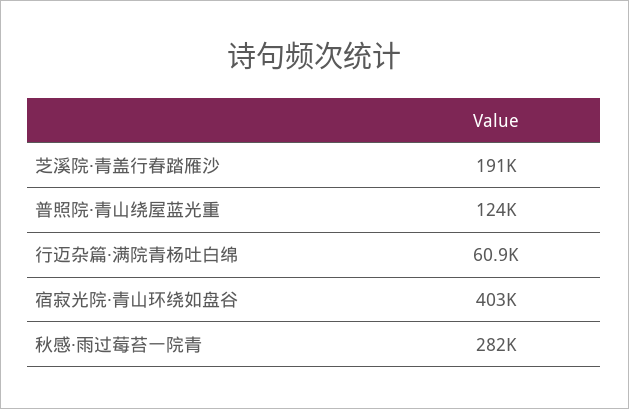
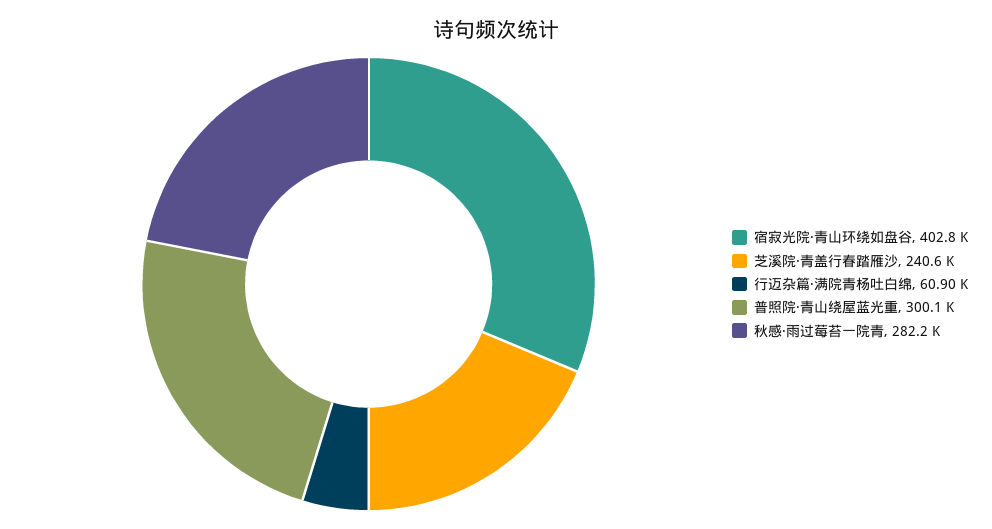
  {
-   "芝溪院·青盖行春踏雁沙": 191000,
+   "芝溪院·青盖行春踏雁沙": 240600,
-   "普照院·青山绕屋蓝光重": 124000,
+   "普照院·青山绕屋蓝光重": 300100,
    "行迈杂篇·满院青杨吐白绵": 60900,
    "宿寂光院·青山环绕如盘谷": 402800,
    "秋感·雨过莓苔一院青": 282200
  }

